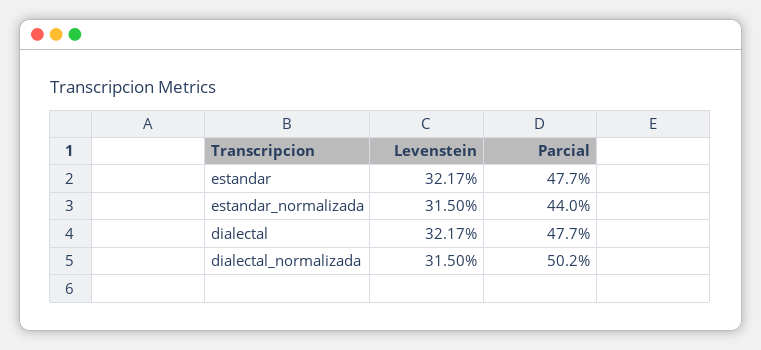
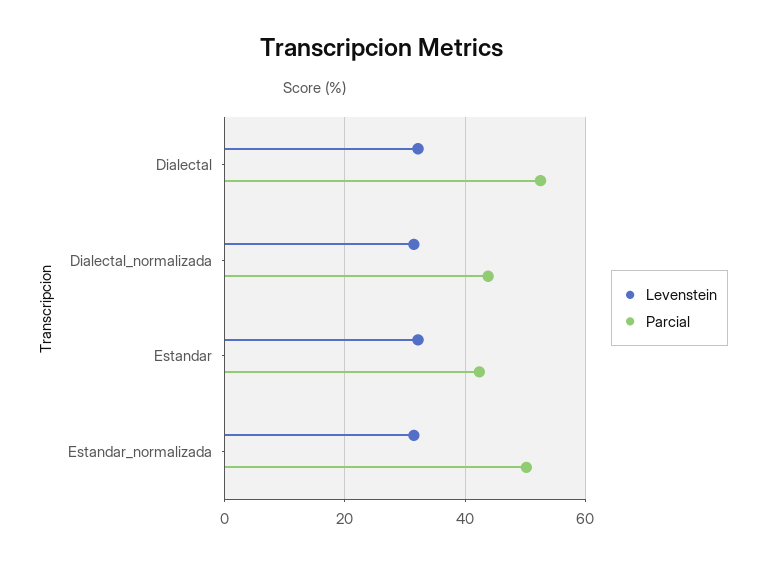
  {
    "Levenstein": {
      "estandar": 32.17,
      "estandar_normalizada": 31.5,
      "dialectal": 32.17,
      "dialectal_normalizada": 31.5
    },
    "Parcial": {
-     "estandar": 47.7,
+     "estandar": 42,
-     "estandar_normalizada": 44,
+     "estandar_normalizada": 50,
-     "dialectal": 47.7,
+     "dialectal": 52,
-     "dialectal_normalizada": 50.2
+     "dialectal_normalizada": 44
    }
  }

